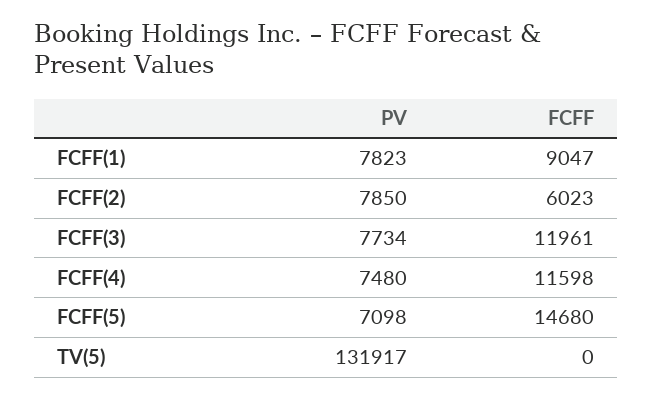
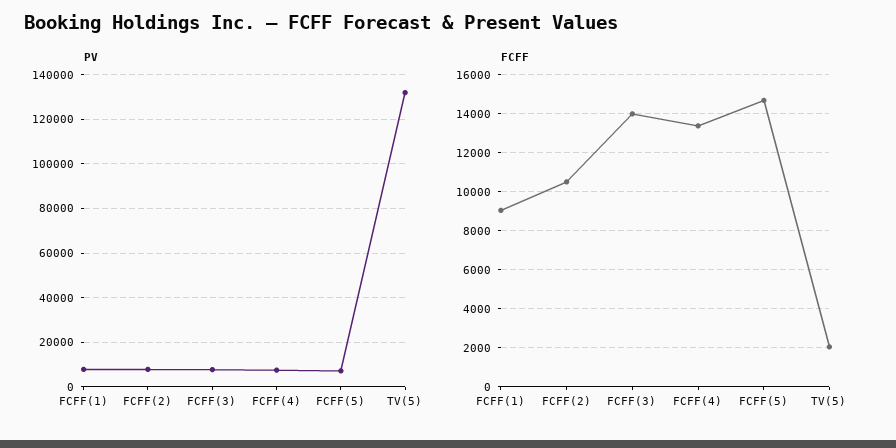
  {
    "PV": {
      "FCFF(1)": 7823,
      "FCFF(2)": 7850,
      "FCFF(3)": 7734,
      "FCFF(4)": 7480,
      "FCFF(5)": 7098,
      "TV(5)": 131917
    },
    "FCFF": {
      "FCFF(1)": 9047,
-     "FCFF(2)": 6023,
+     "FCFF(2)": 10500,
-     "FCFF(3)": 11961,
+     "FCFF(3)": 14000,
-     "FCFF(4)": 11598,
+     "FCFF(4)": 13500,
      "FCFF(5)": 14680,
-     "TV(5)": 0
+     "TV(5)": 2000
    }
  }

